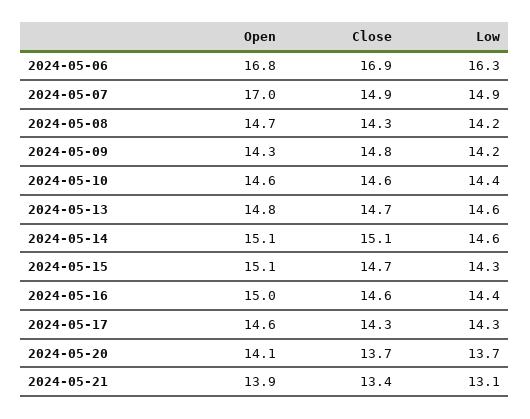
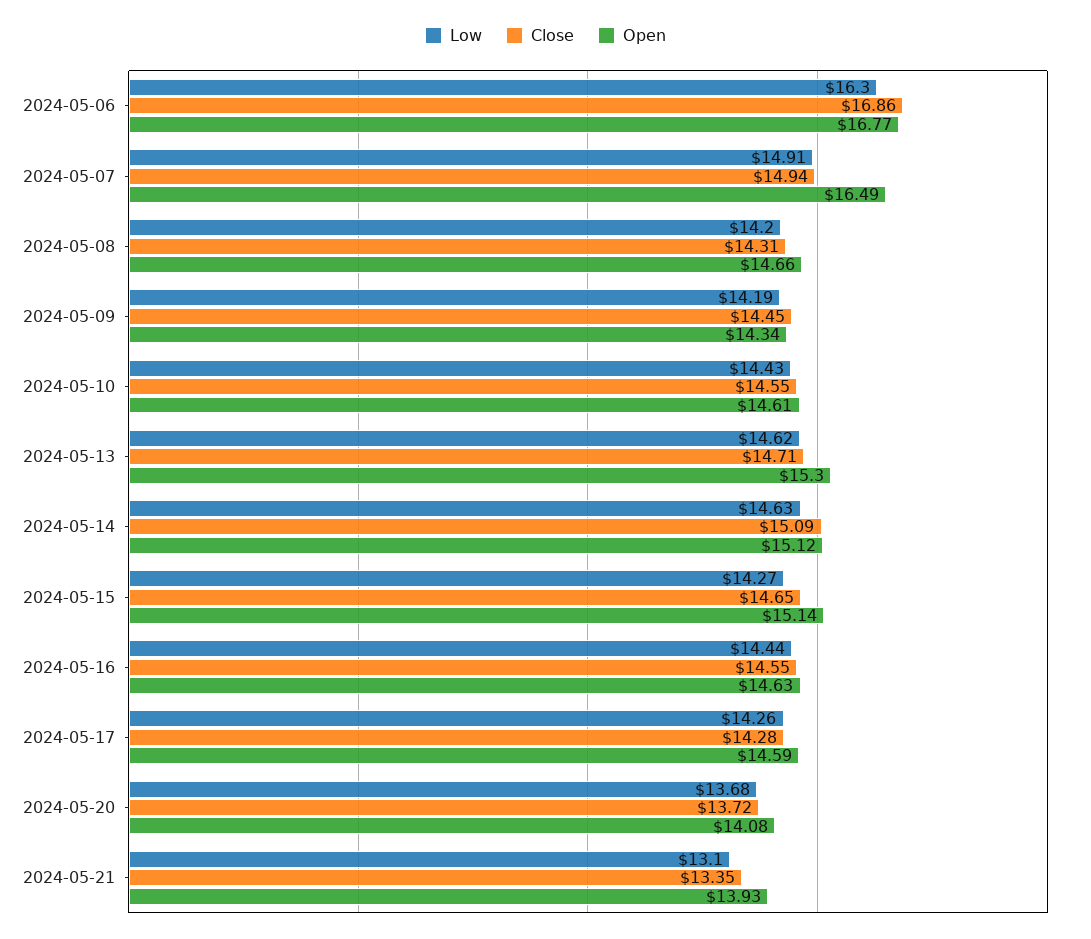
  {
    "Open": {
      "2024-05-06": 16.77,
-     "2024-05-07": 17,
+     "2024-05-07": 16.49,
      "2024-05-08": 14.66,
      "2024-05-09": 14.34,
      "2024-05-10": 14.61,
-     "2024-05-13": 14.8,
+     "2024-05-13": 15.3,
      "2024-05-14": 15.12,
      "2024-05-15": 15.14,
-     "2024-05-16": 15,
+     "2024-05-16": 14.63,
      "2024-05-17": 14.59,
      "2024-05-20": 14.08,
      "2024-05-21": 13.93
    },
    "Close": {
      "2024-05-06": 16.86,
      "2024-05-07": 14.94,
      "2024-05-08": 14.31,
-     "2024-05-09": 14.8,
+     "2024-05-09": 14.45,
      "2024-05-10": 14.55,
      "2024-05-13": 14.71,
      "2024-05-14": 15.09,
      "2024-05-15": 14.65,
      "2024-05-16": 14.55,
      "2024-05-17": 14.28,
      "2024-05-20": 13.72,
      "2024-05-21": 13.35
    },
    "Low": {
      "2024-05-06": 16.3,
      "2024-05-07": 14.91,
      "2024-05-08": 14.2,
      "2024-05-09": 14.19,
      "2024-05-10": 14.43,
      "2024-05-13": 14.62,
      "2024-05-14": 14.63,
      "2024-05-15": 14.27,
      "2024-05-16": 14.44,
      "2024-05-17": 14.26,
      "2024-05-20": 13.68,
      "2024-05-21": 13.1
    }
  }

